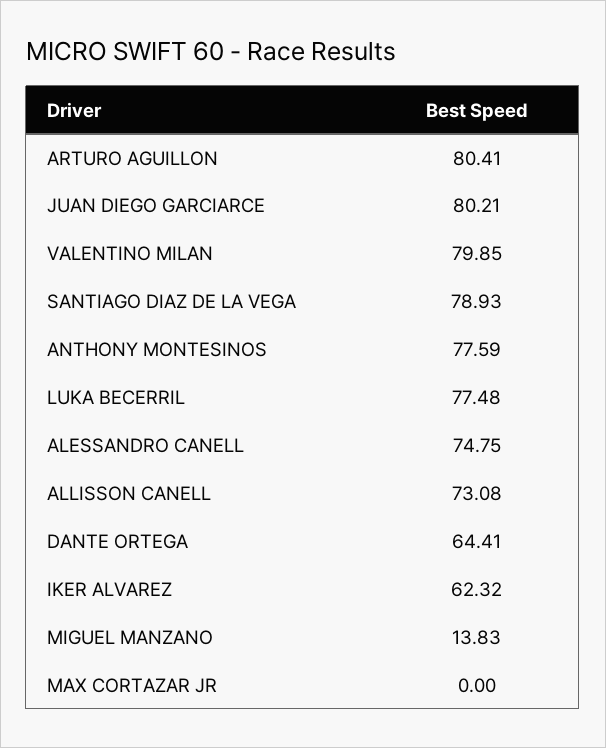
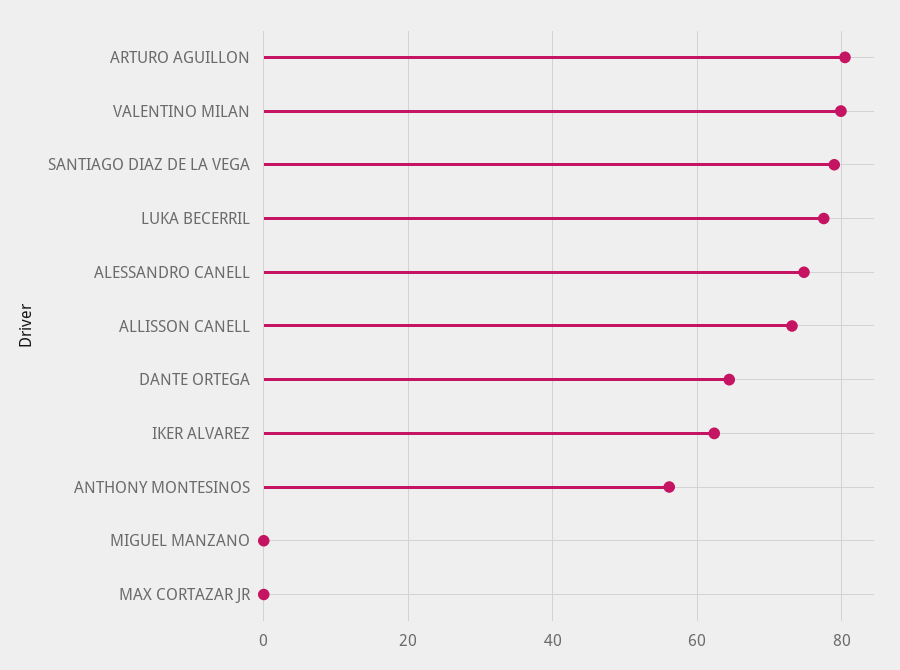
  {
    "ARTURO AGUILLON": 80.41,
-   "JUAN DIEGO GARCIARCE": 80.21,
    "VALENTINO MILAN": 79.85,
    "SANTIAGO DIAZ DE LA VEGA": 78.93,
-   "ANTHONY MONTESINOS": 77.59,
+   "ANTHONY MONTESINOS": 56,
    "LUKA BECERRIL": 77.48,
    "ALESSANDRO CANELL": 74.75,
    "ALLISSON CANELL": 73.08,
    "DANTE ORTEGA": 64.41,
    "IKER ALVAREZ": 62.32,
-   "MIGUEL MANZANO": 13.83,
+   "MIGUEL MANZANO": 0,
    "MAX CORTAZAR JR": 0
  }

